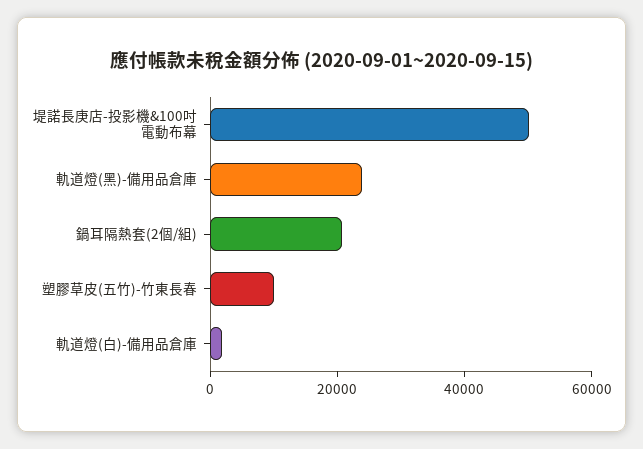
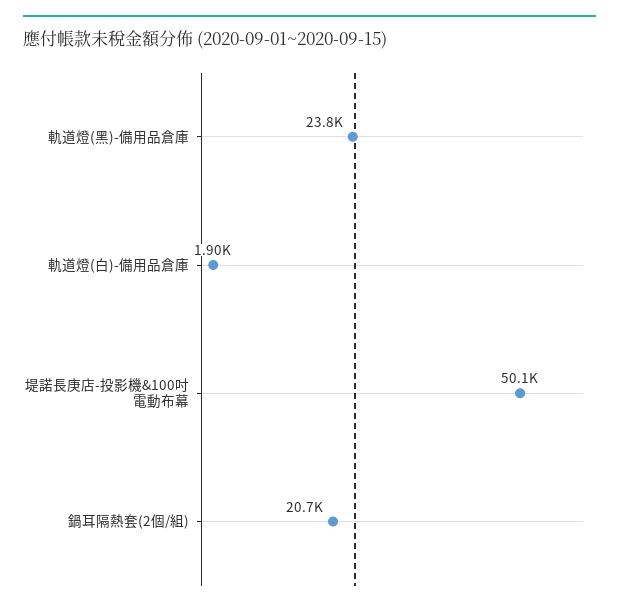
  {
    "堤諾長庚店-投影機&100吋電動布幕": 50100,
    "軌道燈(黑)-備用品倉庫": 23800,
    "鍋耳隔熱套(2個/組)": 20700,
-   "塑膠草皮(五竹)-竹東長春": 10000,
    "軌道燈(白)-備用品倉庫": 1900
  }

